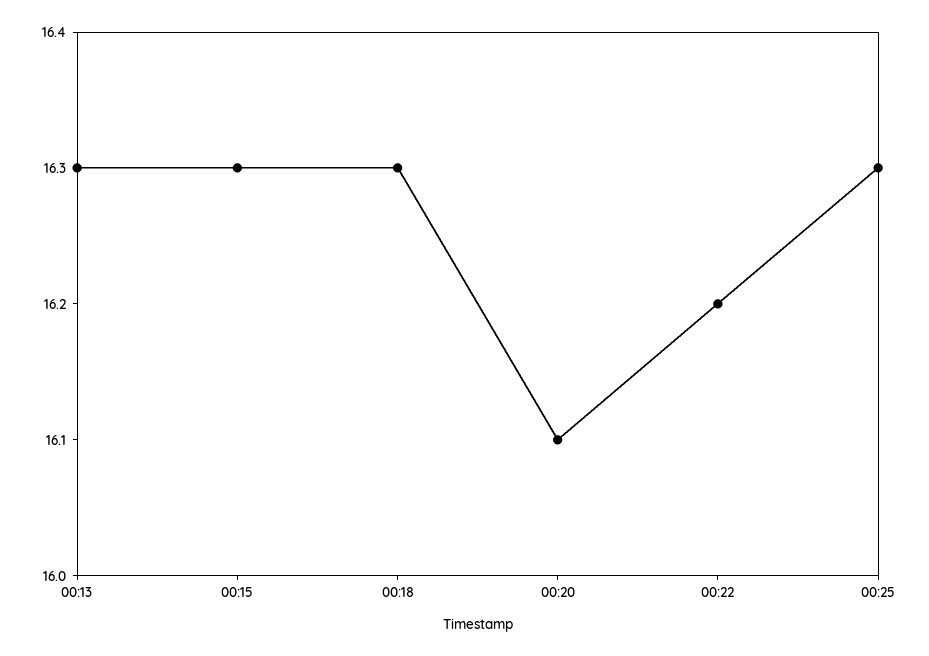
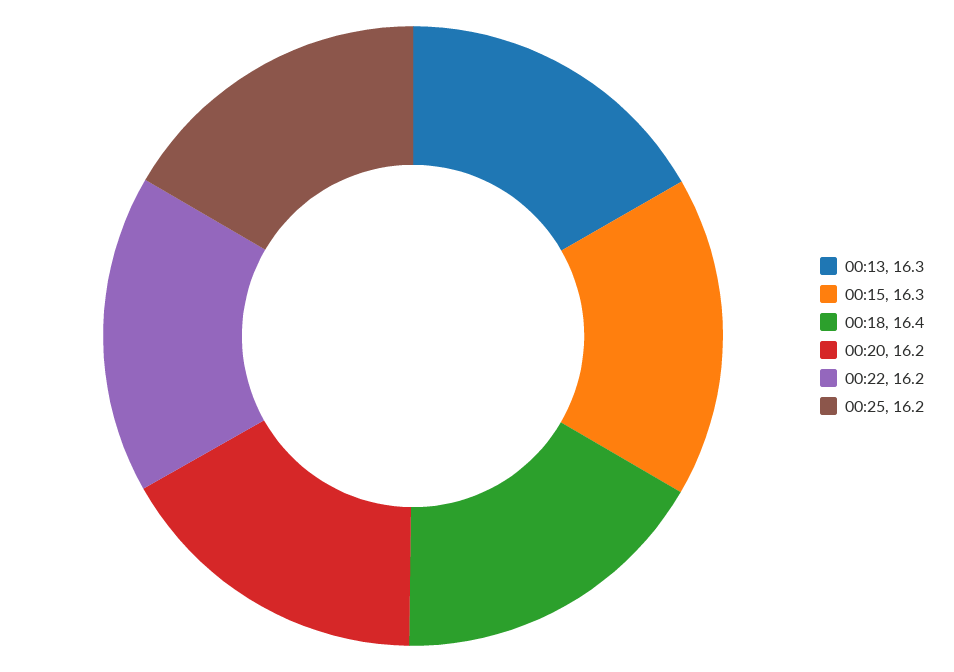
  {
    "00:13": 16.3,
    "00:15": 16.3,
-   "00:18": 16.3,
+   "00:18": 16.4,
-   "00:20": 16.1,
+   "00:20": 16.2,
    "00:22": 16.2,
-   "00:25": 16.3
+   "00:25": 16.2
  }

